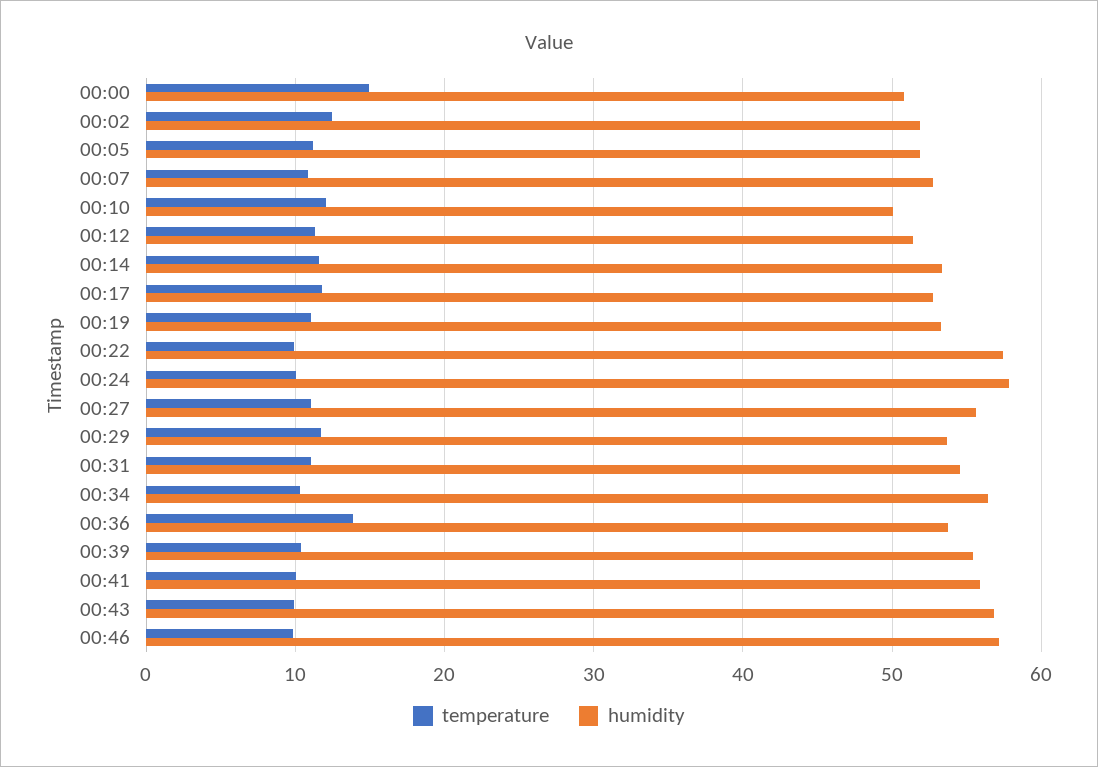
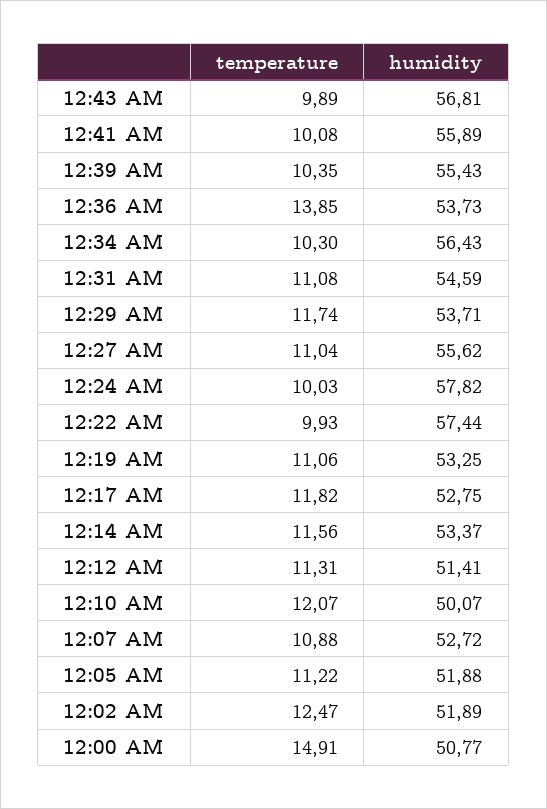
  {
    "temperature": {
      "00:00": 14.91,
      "00:02": 12.47,
      "00:05": 11.22,
      "00:07": 10.88,
      "00:10": 12.07,
      "00:12": 11.31,
      "00:14": 11.56,
      "00:17": 11.82,
      "00:19": 11.06,
      "00:22": 9.93,
      "00:24": 10.03,
      "00:27": 11.04,
      "00:29": 11.74,
      "00:31": 11.08,
      "00:34": 10.3,
      "00:36": 13.85,
      "00:39": 10.35,
      "00:41": 10.08,
-     "00:43": 9.89,
+     "00:43": 9.89
-     "00:46": 10
    },
    "humidity": {
      "00:00": 50.77,
      "00:02": 51.89,
      "00:05": 51.88,
      "00:07": 52.72,
      "00:10": 50.07,
      "00:12": 51.41,
      "00:14": 53.37,
      "00:17": 52.75,
      "00:19": 53.25,
      "00:22": 57.44,
      "00:24": 57.82,
      "00:27": 55.62,
      "00:29": 53.71,
      "00:31": 54.59,
      "00:34": 56.43,
      "00:36": 53.73,
      "00:39": 55.43,
      "00:41": 55.89,
-     "00:43": 56.81,
+     "00:43": 56.81
-     "00:46": 57
    }
  }

